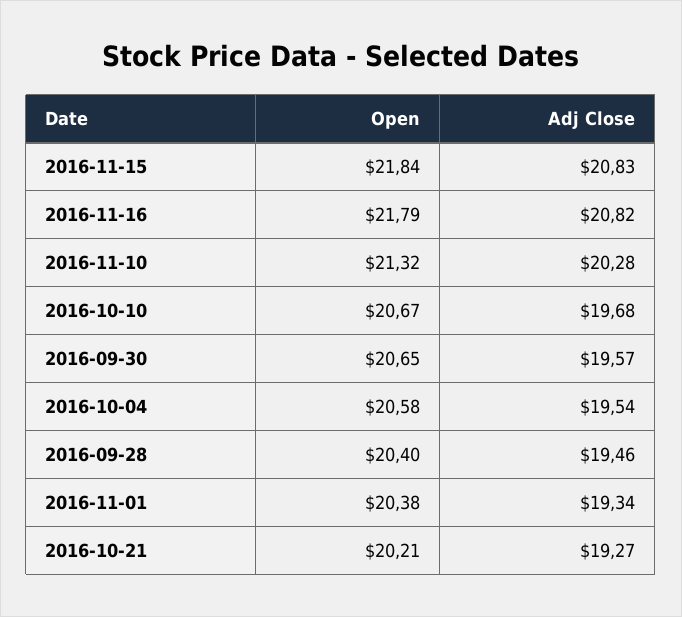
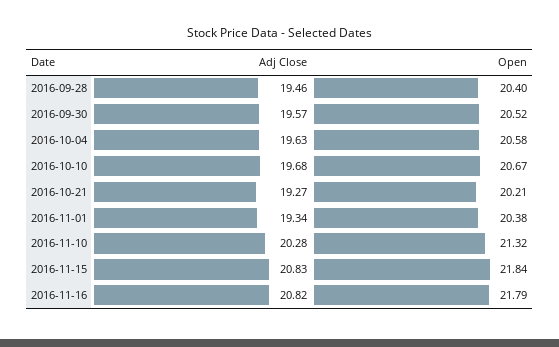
  {
    "Open": {
      "2016-11-15": 21.84,
      "2016-11-16": 21.79,
      "2016-11-10": 21.32,
      "2016-10-10": 20.67,
-     "2016-09-30": 20.65,
+     "2016-09-30": 20.52,
      "2016-10-04": 20.58,
      "2016-09-28": 20.4,
      "2016-11-01": 20.38,
      "2016-10-21": 20.21
    },
    "Adj Close": {
      "2016-11-15": 20.83,
      "2016-11-16": 20.82,
      "2016-11-10": 20.28,
      "2016-10-10": 19.68,
      "2016-09-30": 19.57,
-     "2016-10-04": 19.54,
+     "2016-10-04": 19.63,
      "2016-09-28": 19.46,
      "2016-11-01": 19.34,
      "2016-10-21": 19.27
    }
  }

